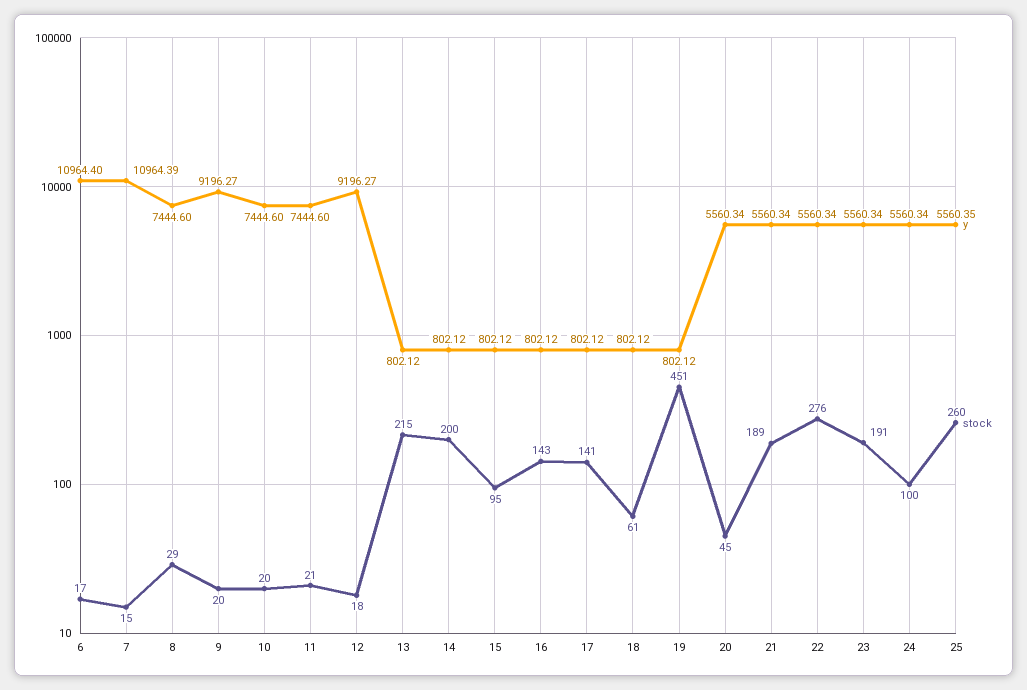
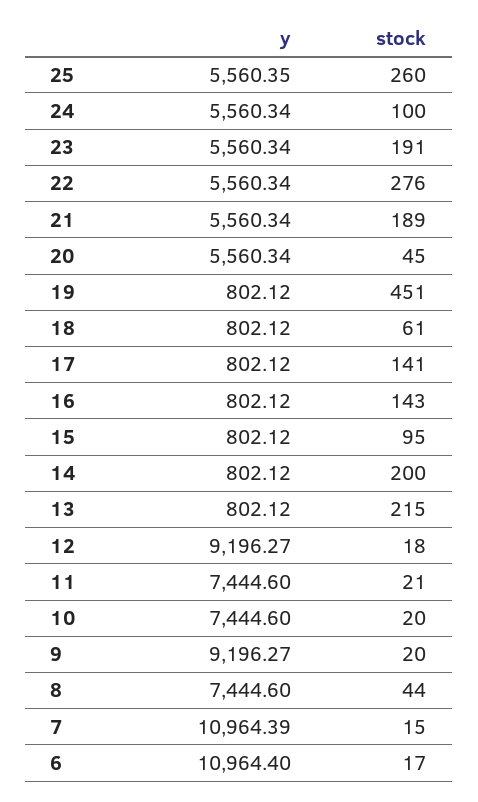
  {
    "y": {
      "6": 10964.4,
      "7": 10964.39,
      "8": 7444.6,
      "9": 9196.27,
      "10": 7444.6,
      "11": 7444.6,
      "12": 9196.27,
      "13": 802.12,
      "14": 802.12,
      "15": 802.12,
      "16": 802.12,
      "17": 802.12,
      "18": 802.12,
      "19": 802.12,
      "20": 5560.34,
      "21": 5560.34,
      "22": 5560.34,
      "23": 5560.34,
      "24": 5560.34,
      "25": 5560.35
    },
    "stock": {
      "6": 17,
      "7": 15,
-     "8": 29,
+     "8": 44,
      "9": 20,
      "10": 20,
      "11": 21,
      "12": 18,
      "13": 215,
      "14": 200,
      "15": 95,
      "16": 143,
      "17": 141,
      "18": 61,
      "19": 451,
      "20": 45,
      "21": 189,
      "22": 276,
      "23": 191,
      "24": 100,
      "25": 260
    }
  }

